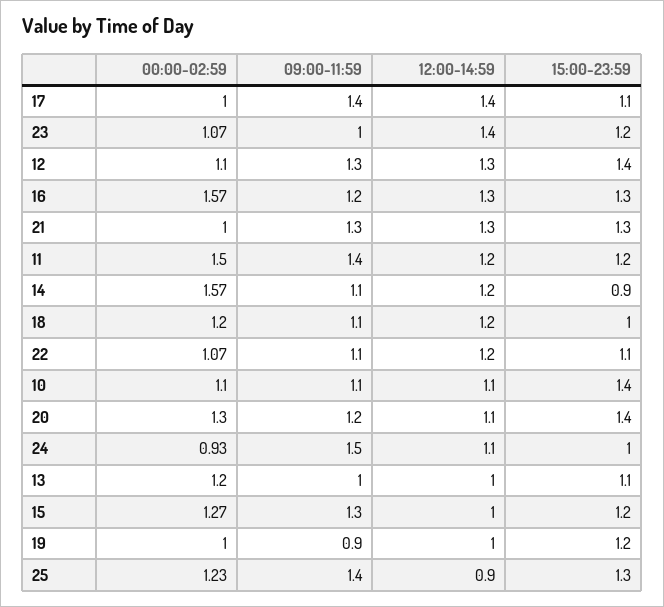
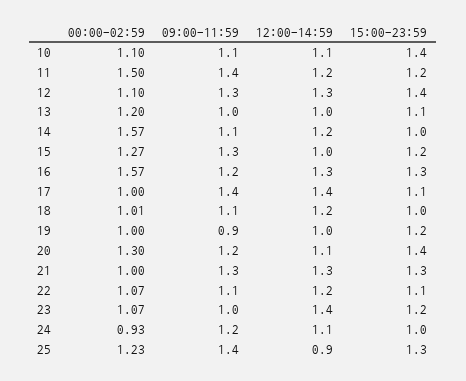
  {
    "00:00-02:59": {
      "17": 1,
      "23": 1.07,
      "12": 1.1,
      "16": 1.57,
      "21": 1,
      "11": 1.5,
      "14": 1.57,
-     "18": 1.2,
+     "18": 1.01,
      "22": 1.07,
      "10": 1.1,
      "20": 1.3,
      "24": 0.93,
      "13": 1.2,
      "15": 1.27,
      "19": 1,
      "25": 1.23
    },
    "09:00-11:59": {
      "17": 1.4,
      "23": 1,
      "12": 1.3,
      "16": 1.2,
      "21": 1.3,
      "11": 1.4,
      "14": 1.1,
      "18": 1.1,
      "22": 1.1,
      "10": 1.1,
      "20": 1.2,
-     "24": 1.5,
+     "24": 1.2,
      "13": 1,
      "15": 1.3,
      "19": 0.9,
      "25": 1.4
    },
    "12:00-14:59": {
      "17": 1.4,
      "23": 1.4,
      "12": 1.3,
      "16": 1.3,
      "21": 1.3,
      "11": 1.2,
      "14": 1.2,
      "18": 1.2,
      "22": 1.2,
      "10": 1.1,
      "20": 1.1,
      "24": 1.1,
      "13": 1,
      "15": 1,
      "19": 1,
      "25": 0.9
    },
    "15:00-23:59": {
      "17": 1.1,
      "23": 1.2,
      "12": 1.4,
      "16": 1.3,
      "21": 1.3,
      "11": 1.2,
-     "14": 0.9,
+     "14": 1,
      "18": 1,
      "22": 1.1,
      "10": 1.4,
      "20": 1.4,
      "24": 1,
      "13": 1.1,
      "15": 1.2,
      "19": 1.2,
      "25": 1.3
    }
  }

